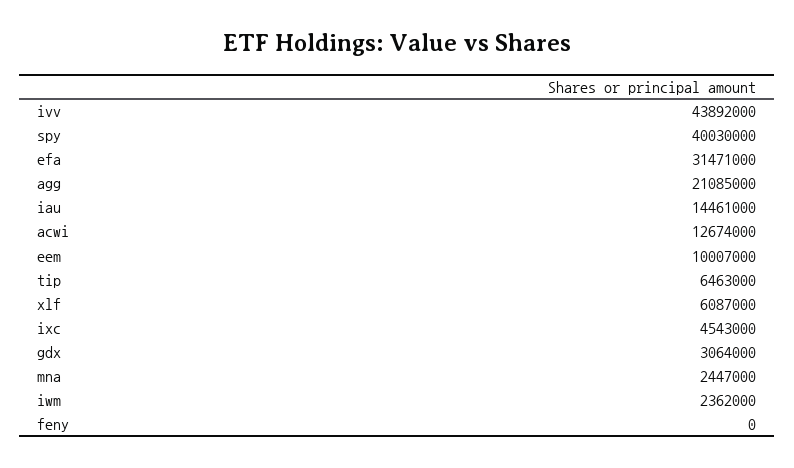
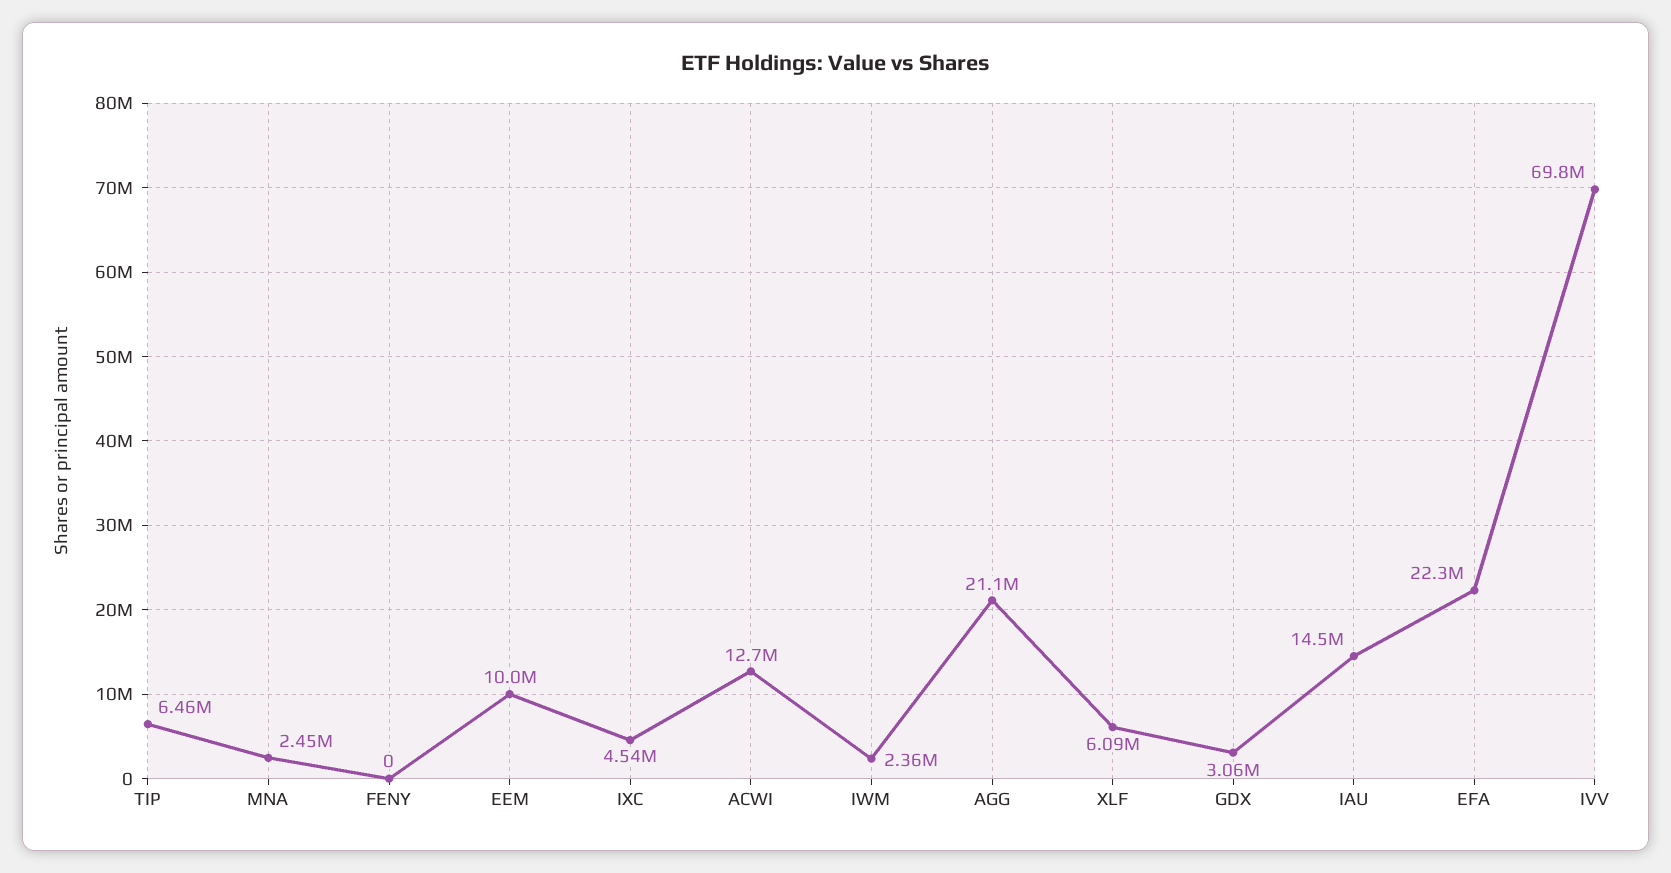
  {
-   "ivv": 43892000,
+   "ivv": 69800000,
-   "spy": 40030000,
-   "efa": 31471000,
+   "efa": 22300000,
    "agg": 21085000,
    "iau": 14461000,
    "acwi": 12674000,
    "eem": 10007000,
    "tip": 6463000,
    "xlf": 6087000,
    "ixc": 4543000,
    "gdx": 3064000,
    "mna": 2447000,
    "iwm": 2362000,
    "feny": 0
  }

